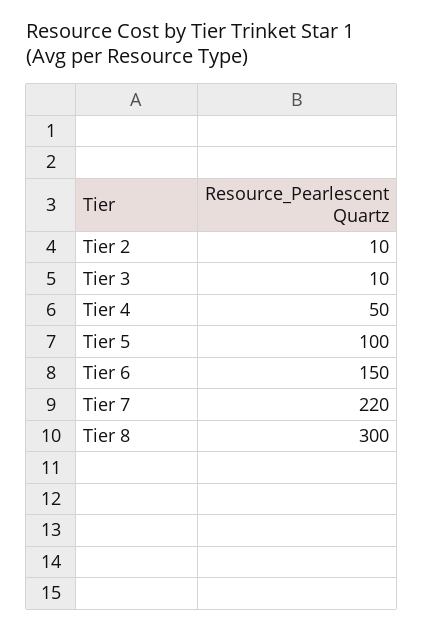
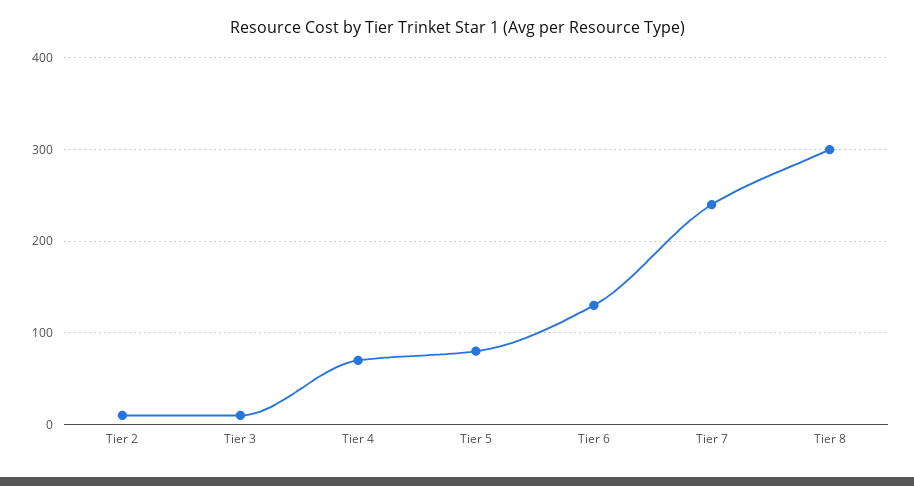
  {
    "Tier 2": 10,
    "Tier 3": 10,
-   "Tier 4": 50,
+   "Tier 4": 70,
-   "Tier 5": 100,
+   "Tier 5": 80,
-   "Tier 6": 150,
+   "Tier 6": 130,
-   "Tier 7": 220,
+   "Tier 7": 240,
    "Tier 8": 300
  }

